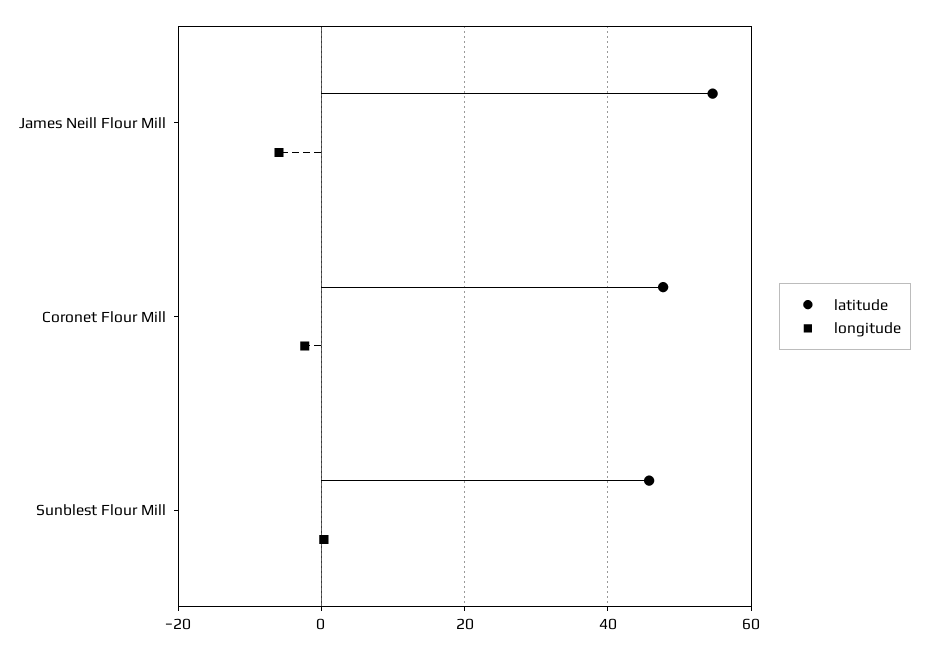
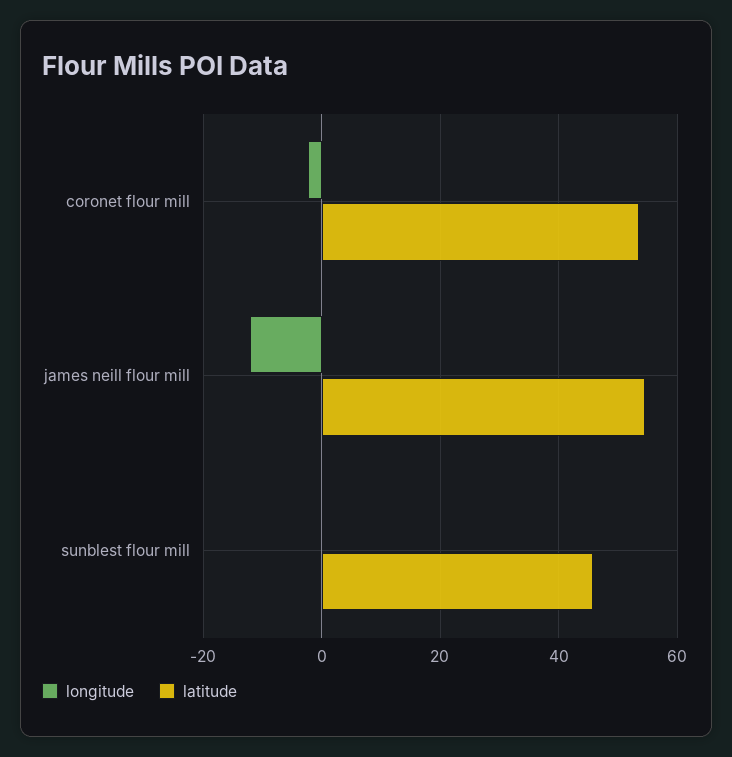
  {
    "latitude": {
      "James Neill Flour Mill": 54,
-     "Coronet Flour Mill": 48,
+     "Coronet Flour Mill": 54,
      "Sunblest Flour Mill": 46
    },
    "longitude": {
-     "James Neill Flour Mill": -6,
+     "James Neill Flour Mill": -12,
      "Coronet Flour Mill": -2,
      "Sunblest Flour Mill": 0
    }
  }

